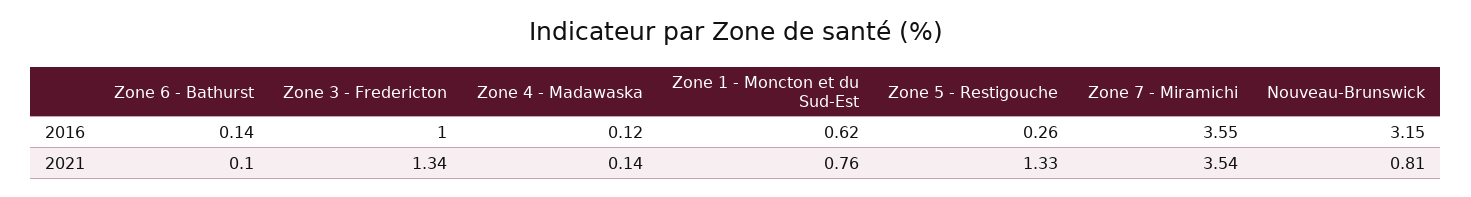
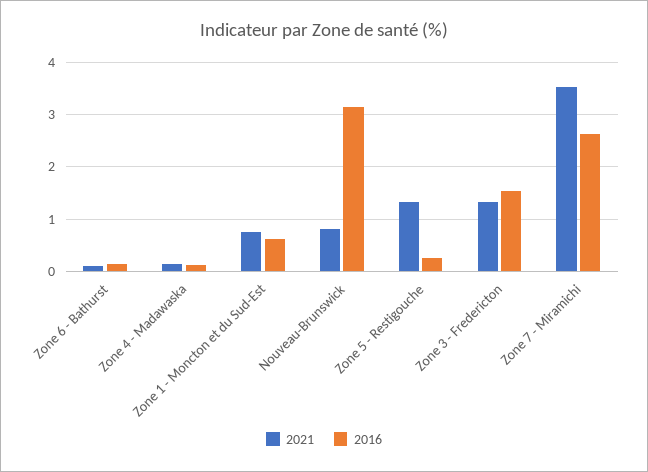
  {
    "2016": {
      "Zone 6 - Bathurst": 0.14,
-     "Zone 3 - Fredericton": 1,
+     "Zone 3 - Fredericton": 1.6,
      "Zone 4 - Madawaska": 0.12,
      "Zone 1 - Moncton et du Sud-Est": 0.62,
      "Zone 5 - Restigouche": 0.26,
-     "Zone 7 - Miramichi": 3.55,
+     "Zone 7 - Miramichi": 2.6,
      "Nouveau-Brunswick": 3.15
    },
    "2021": {
      "Zone 6 - Bathurst": 0.1,
      "Zone 3 - Fredericton": 1.34,
      "Zone 4 - Madawaska": 0.14,
      "Zone 1 - Moncton et du Sud-Est": 0.76,
      "Zone 5 - Restigouche": 1.33,
      "Zone 7 - Miramichi": 3.54,
      "Nouveau-Brunswick": 0.81
    }
  }

